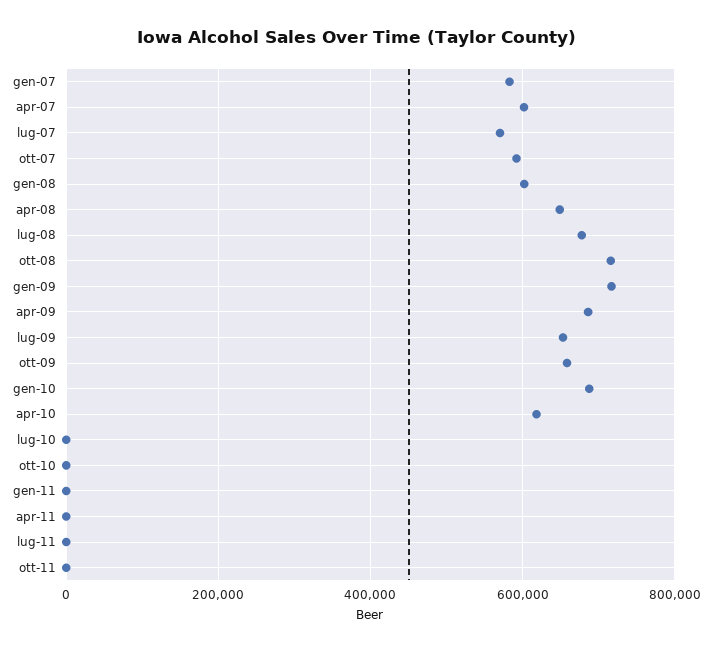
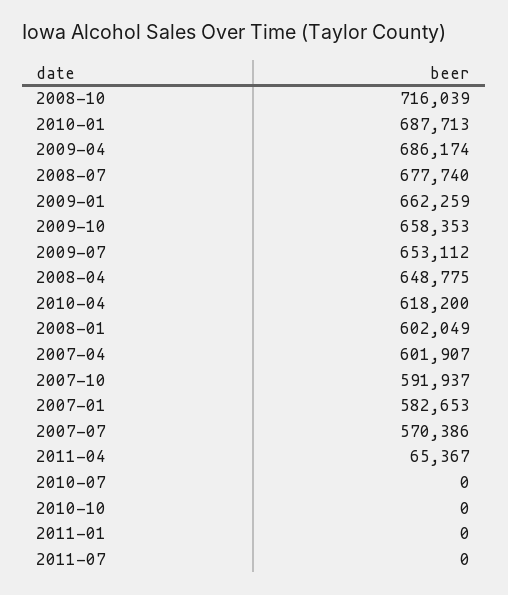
  {
    "gen-07": 582653,
    "apr-07": 601907,
    "lug-07": 570386,
    "ott-07": 591937,
    "gen-08": 602049,
    "apr-08": 648775,
    "lug-08": 677740,
    "ott-08": 716039,
-   "gen-09": 720000,
+   "gen-09": 662259,
    "apr-09": 686174,
    "lug-09": 653112,
    "ott-09": 658353,
    "gen-10": 687713,
    "apr-10": 618200,
    "lug-10": 0,
    "ott-10": 0,
    "gen-11": 0,
-   "apr-11": 0,
+   "apr-11": 65367,
-   "lug-11": 0,
+   "lug-11": 0
-   "ott-11": 0
  }

